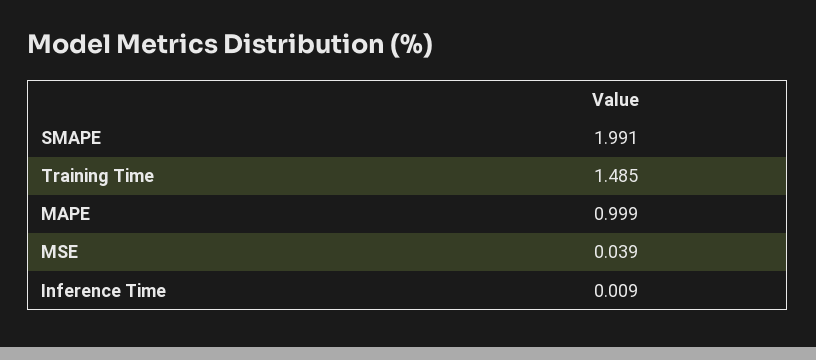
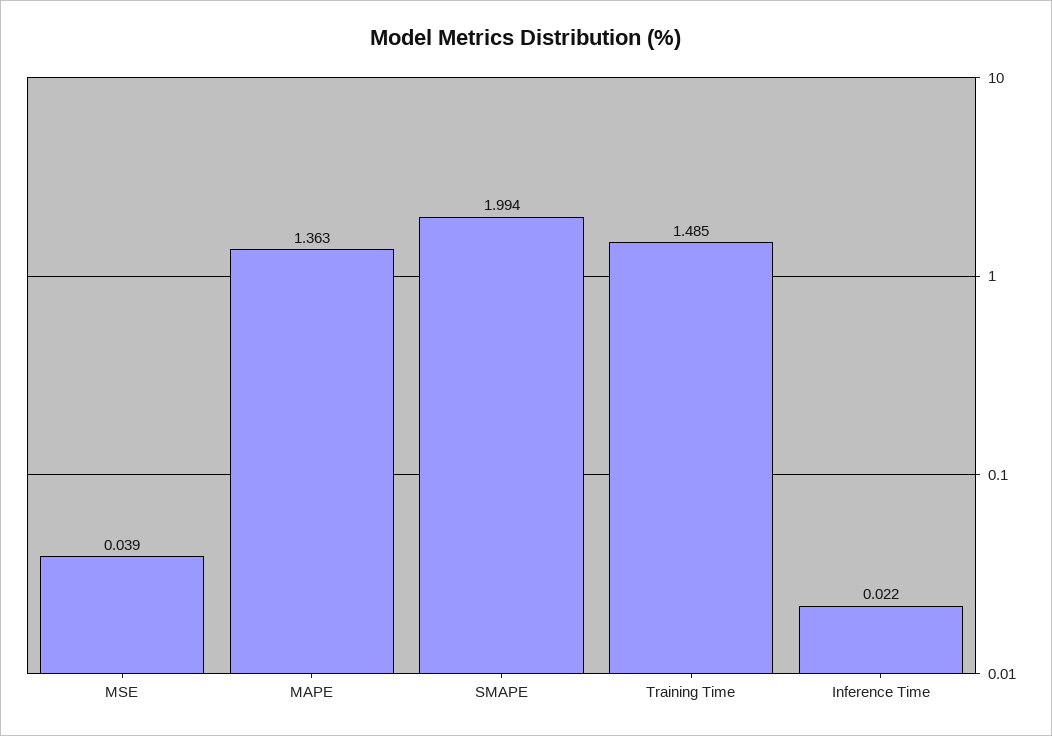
  {
-   "SMAPE": 1.991,
+   "SMAPE": 1.994,
    "Training Time": 1.485,
-   "MAPE": 0.999,
+   "MAPE": 1.363,
    "MSE": 0.039,
-   "Inference Time": 0.009
+   "Inference Time": 0.022
  }

